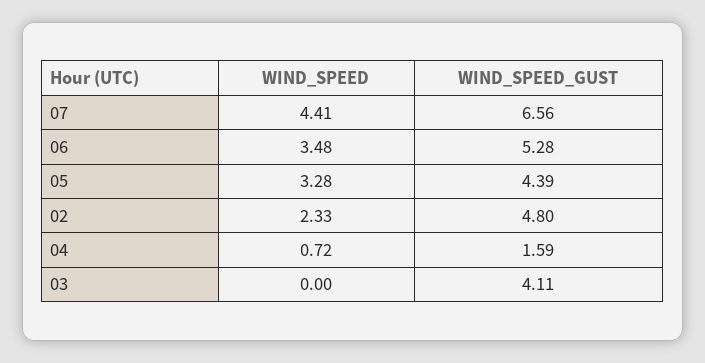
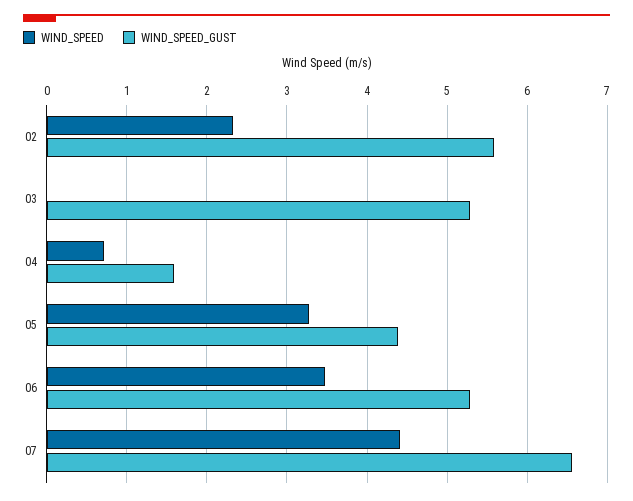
  {
    "WIND_SPEED": {
      "07": 4.41,
      "06": 3.48,
      "05": 3.28,
      "02": 2.33,
      "04": 0.72,
      "03": 0
    },
    "WIND_SPEED_GUST": {
      "07": 6.56,
      "06": 5.28,
      "05": 4.39,
-     "02": 4.8,
+     "02": 5.6,
      "04": 1.59,
-     "03": 4.11
+     "03": 5.3
    }
  }

